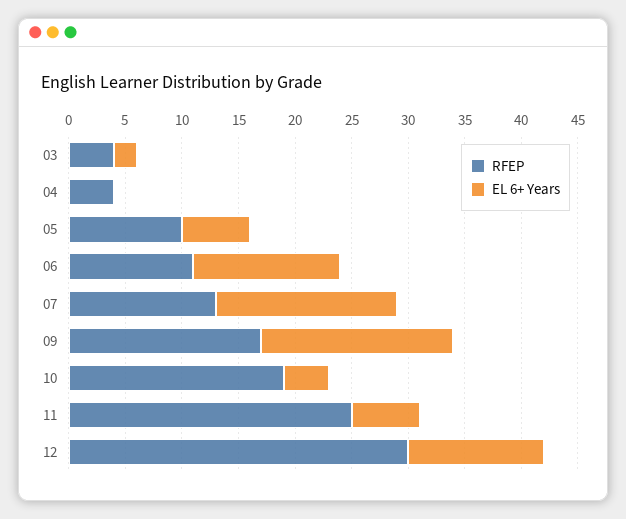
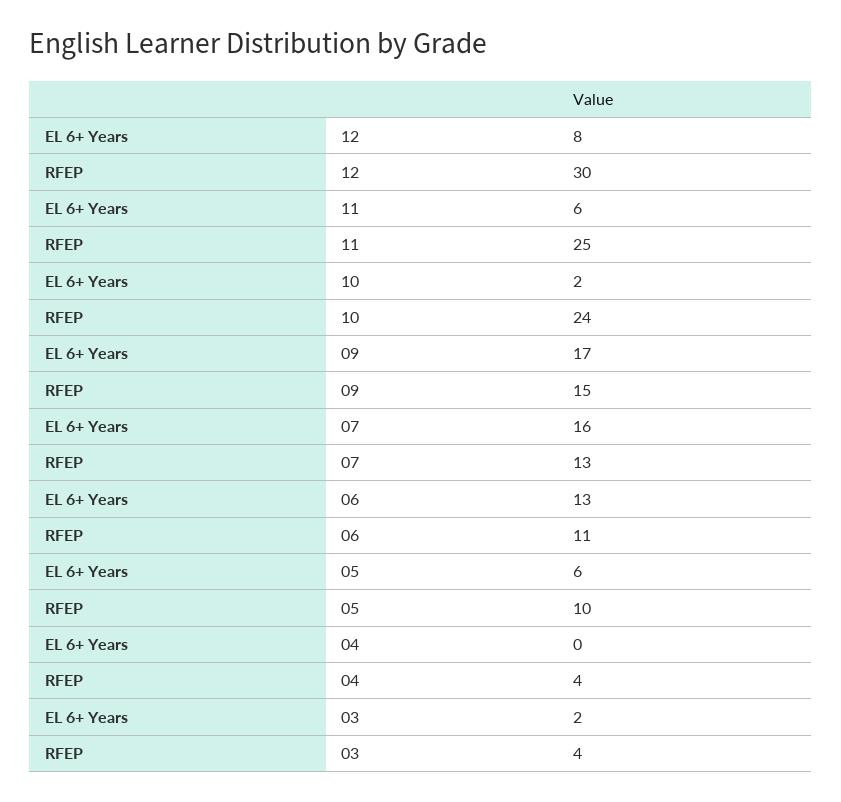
  {
    "RFEP": {
      "03": 4,
      "04": 4,
      "05": 10,
      "06": 11,
      "07": 13,
-     "09": 17,
+     "09": 15,
-     "10": 19,
+     "10": 24,
      "11": 25,
      "12": 30
    },
    "EL 6+ Years": {
      "03": 2,
      "04": 0,
      "05": 6,
      "06": 13,
      "07": 16,
      "09": 17,
-     "10": 4,
+     "10": 2,
      "11": 6,
-     "12": 12
+     "12": 8
    }
  }

